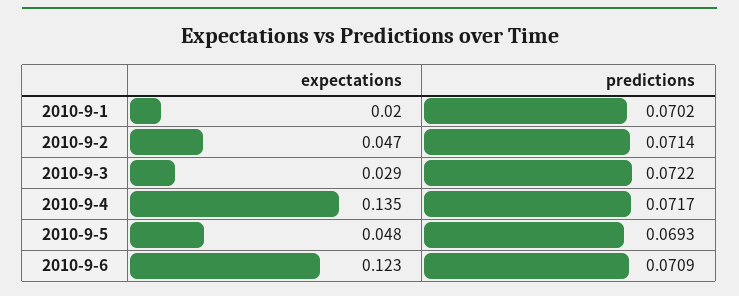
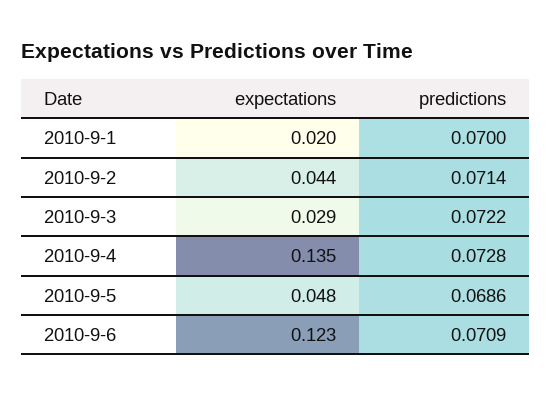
  {
    "expectations": {
      "2010-9-1": 0.02,
-     "2010-9-2": 0.047,
+     "2010-9-2": 0.044,
      "2010-9-3": 0.029,
      "2010-9-4": 0.135,
      "2010-9-5": 0.048,
      "2010-9-6": 0.123
    },
    "predictions": {
-     "2010-9-1": 0.0702,
+     "2010-9-1": 0.07,
      "2010-9-2": 0.0714,
      "2010-9-3": 0.0722,
-     "2010-9-4": 0.0717,
+     "2010-9-4": 0.0728,
-     "2010-9-5": 0.0693,
+     "2010-9-5": 0.0686,
      "2010-9-6": 0.0709
    }
  }

